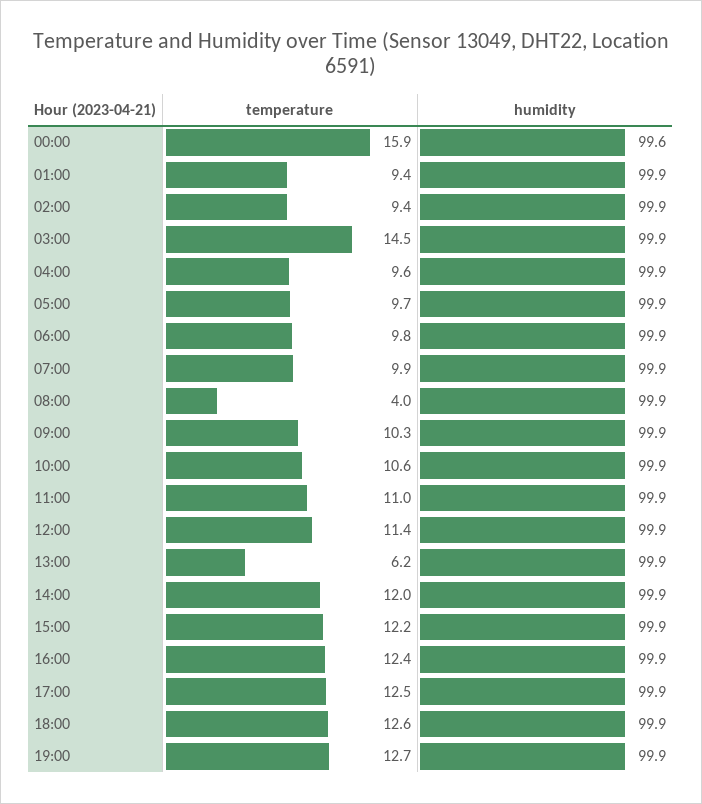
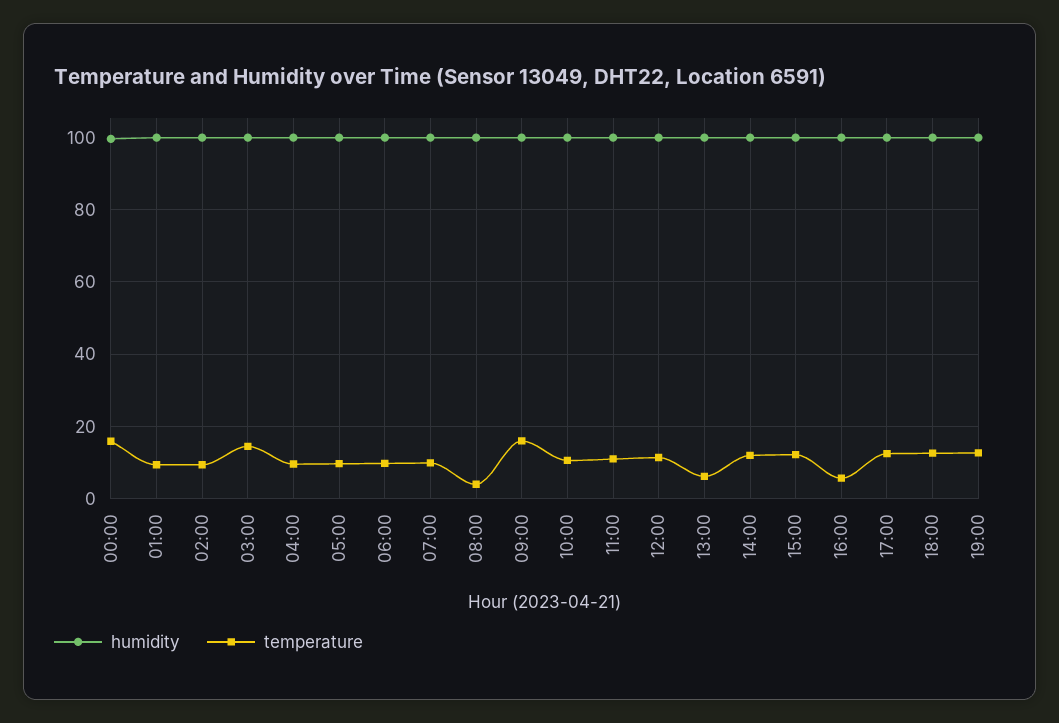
  {
    "temperature": {
      "00:00": 15.9,
      "01:00": 9.4,
      "02:00": 9.4,
      "03:00": 14.5,
      "04:00": 9.6,
      "05:00": 9.7,
      "06:00": 9.8,
      "07:00": 9.9,
      "08:00": 4,
-     "09:00": 10.3,
+     "09:00": 16,
      "10:00": 10.6,
      "11:00": 11,
      "12:00": 11.4,
      "13:00": 6.2,
      "14:00": 12,
      "15:00": 12.2,
-     "16:00": 12.4,
+     "16:00": 6,
      "17:00": 12.5,
      "18:00": 12.6,
      "19:00": 12.7
    },
    "humidity": {
      "00:00": 99.6,
      "01:00": 99.9,
      "02:00": 99.9,
      "03:00": 99.9,
      "04:00": 99.9,
      "05:00": 99.9,
      "06:00": 99.9,
      "07:00": 99.9,
      "08:00": 99.9,
      "09:00": 99.9,
      "10:00": 99.9,
      "11:00": 99.9,
      "12:00": 99.9,
      "13:00": 99.9,
      "14:00": 99.9,
      "15:00": 99.9,
      "16:00": 99.9,
      "17:00": 99.9,
      "18:00": 99.9,
      "19:00": 99.9
    }
  }

